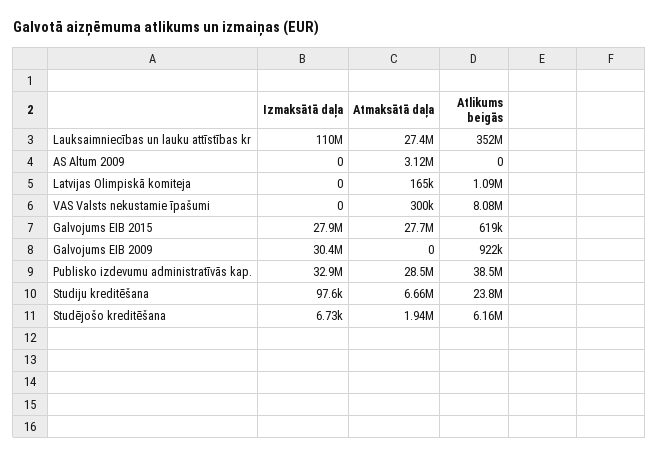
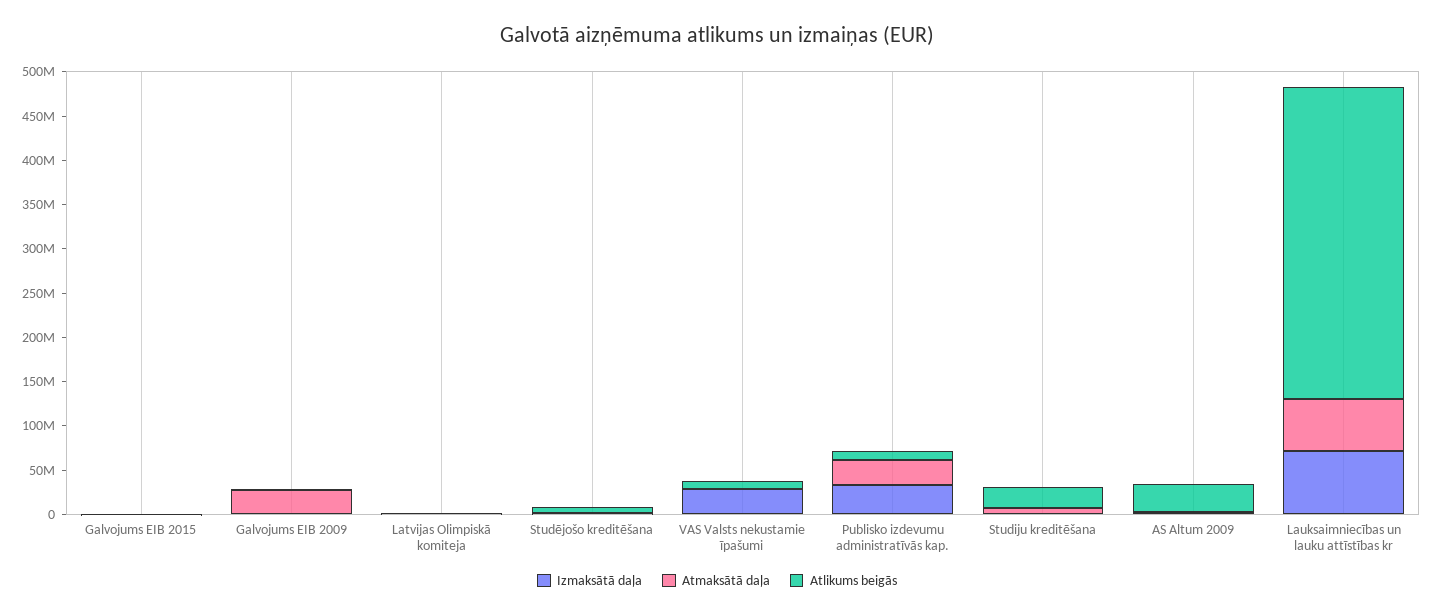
  {
    "Izmaksātā daļa": {
-     "Lauksaimniecības un lauku attīstības kr": 110000000,
+     "Lauksaimniecības un lauku attīstības kr": 70000000,
      "AS Altum 2009": 0,
      "Latvijas Olimpiskā komiteja": 0,
-     "VAS Valsts nekustamie īpašumi": 0,
+     "VAS Valsts nekustamie īpašumi": 30000000,
-     "Galvojums EIB 2015": 27900000,
+     "Galvojums EIB 2015": 0,
-     "Galvojums EIB 2009": 30400000,
+     "Galvojums EIB 2009": 0,
      "Publisko izdevumu administratīvās kap.": 32900000,
      "Studiju kreditēšana": 97600,
      "Studējošo kreditēšana": 6730
    },
    "Atmaksātā daļa": {
-     "Lauksaimniecības un lauku attīstības kr": 27400000,
+     "Lauksaimniecības un lauku attīstības kr": 60000000,
      "AS Altum 2009": 3120000,
      "Latvijas Olimpiskā komiteja": 165000,
      "VAS Valsts nekustamie īpašumi": 300000,
-     "Galvojums EIB 2015": 27700000,
+     "Galvojums EIB 2015": 0,
-     "Galvojums EIB 2009": 0,
+     "Galvojums EIB 2009": 30000000,
      "Publisko izdevumu administratīvās kap.": 28500000,
      "Studiju kreditēšana": 6660000,
      "Studējošo kreditēšana": 1940000
    },
    "Atlikums beigās": {
      "Lauksaimniecības un lauku attīstības kr": 352000000,
-     "AS Altum 2009": 0,
+     "AS Altum 2009": 30000000,
      "Latvijas Olimpiskā komiteja": 1090000,
      "VAS Valsts nekustamie īpašumi": 8080000,
      "Galvojums EIB 2015": 619000,
      "Galvojums EIB 2009": 922000,
-     "Publisko izdevumu administratīvās kap.": 38500000,
+     "Publisko izdevumu administratīvās kap.": 10000000,
      "Studiju kreditēšana": 23800000,
      "Studējošo kreditēšana": 6160000
    }
  }

